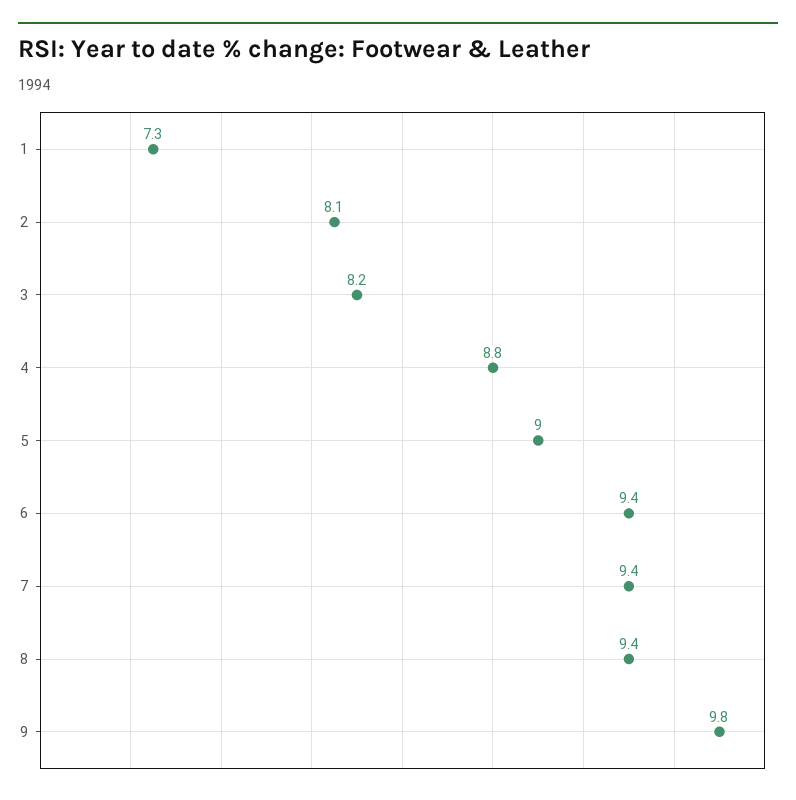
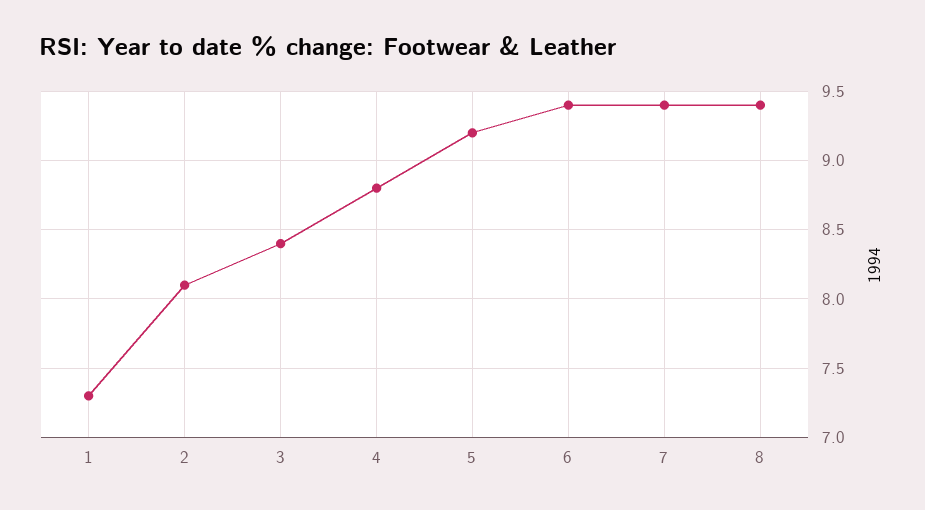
  {
    "1": 7.3,
    "2": 8.1,
-   "3": 8.2,
+   "3": 8.4,
    "4": 8.8,
-   "5": 9,
+   "5": 9.2,
    "6": 9.4,
    "7": 9.4,
-   "8": 9.4,
+   "8": 9.4
-   "9": 9.8
  }

